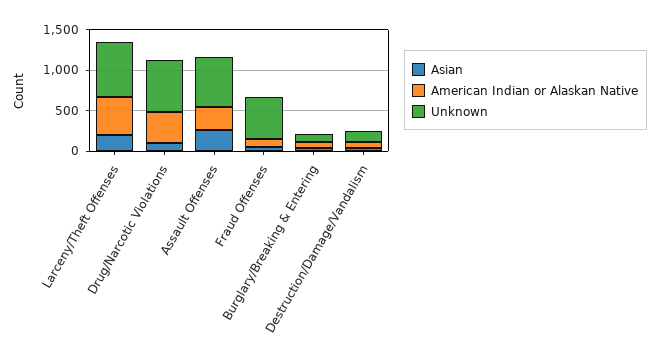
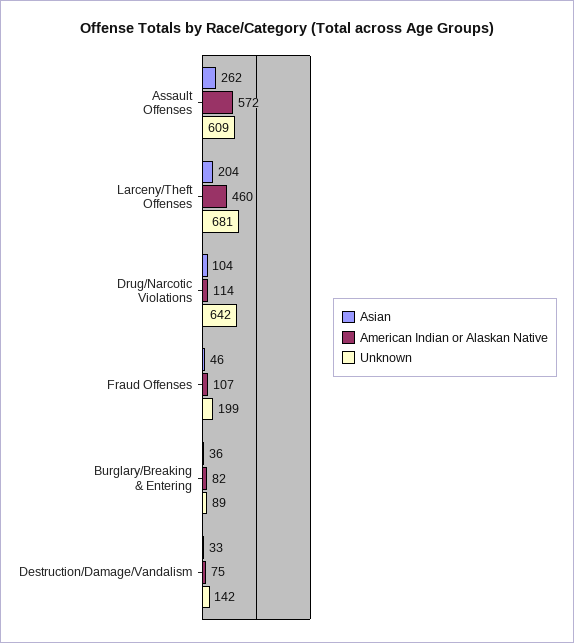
  {
    "Asian": {
      "Larceny/Theft Offenses": 204,
      "Drug/Narcotic Violations": 104,
      "Assault Offenses": 262,
      "Fraud Offenses": 46,
      "Burglary/Breaking & Entering": 36,
      "Destruction/Damage/Vandalism": 33
    },
    "American Indian or Alaskan Native": {
      "Larceny/Theft Offenses": 460,
-     "Drug/Narcotic Violations": 400,
+     "Drug/Narcotic Violations": 114,
-     "Assault Offenses": 300,
+     "Assault Offenses": 572,
      "Fraud Offenses": 107,
      "Burglary/Breaking & Entering": 82,
      "Destruction/Damage/Vandalism": 75
    },
    "Unknown": {
      "Larceny/Theft Offenses": 681,
      "Drug/Narcotic Violations": 642,
      "Assault Offenses": 609,
-     "Fraud Offenses": 500,
+     "Fraud Offenses": 199,
      "Burglary/Breaking & Entering": 89,
      "Destruction/Damage/Vandalism": 142
    }
  }

